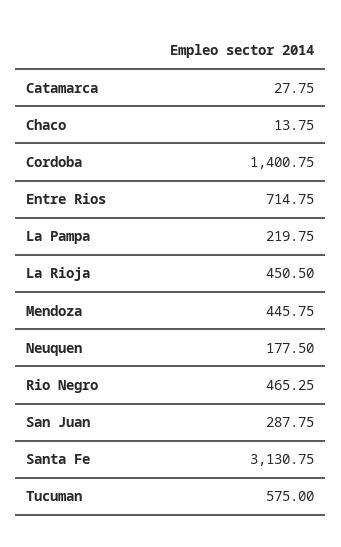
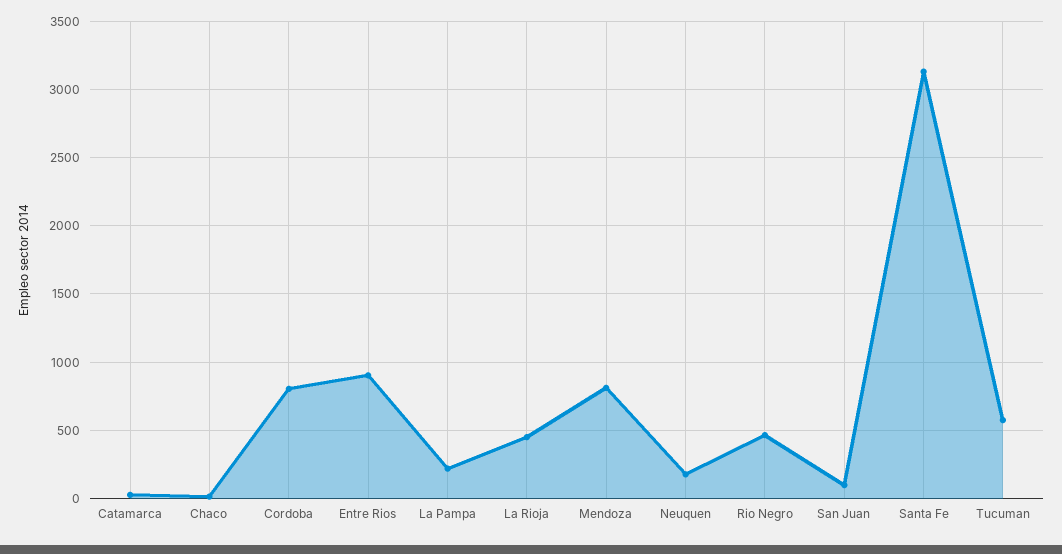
  {
    "Catamarca": 27.75,
    "Chaco": 13.75,
-   "Cordoba": 1400.75,
+   "Cordoba": 800,
-   "Entre Rios": 714.75,
+   "Entre Rios": 900,
    "La Pampa": 219.75,
    "La Rioja": 450.5,
-   "Mendoza": 445.75,
+   "Mendoza": 800,
    "Neuquen": 177.5,
    "Rio Negro": 465.25,
-   "San Juan": 287.75,
+   "San Juan": 100,
    "Santa Fe": 3130.75,
    "Tucuman": 575
  }

